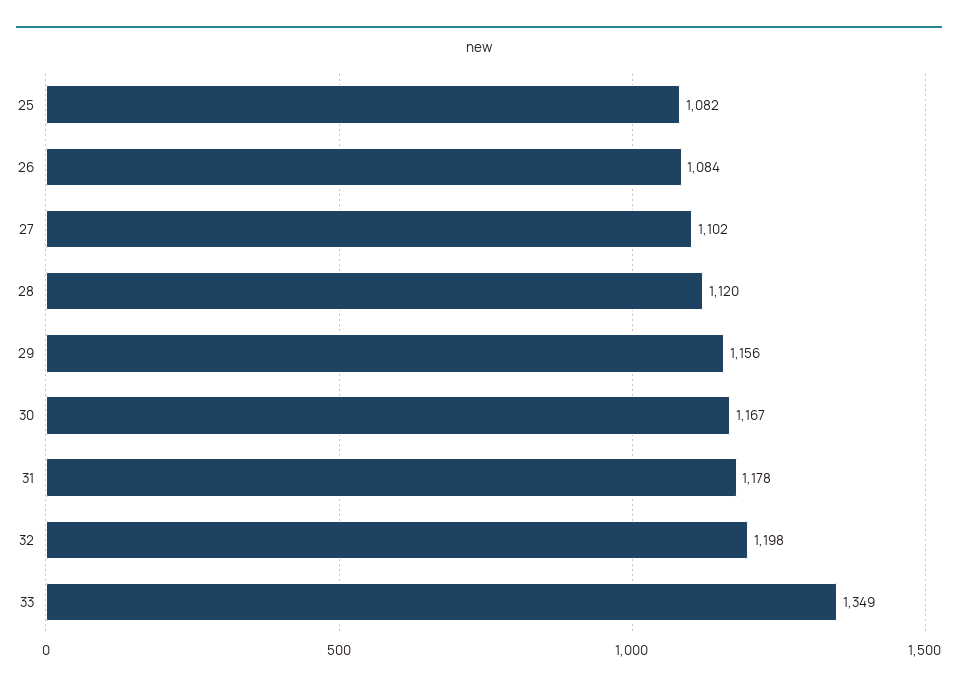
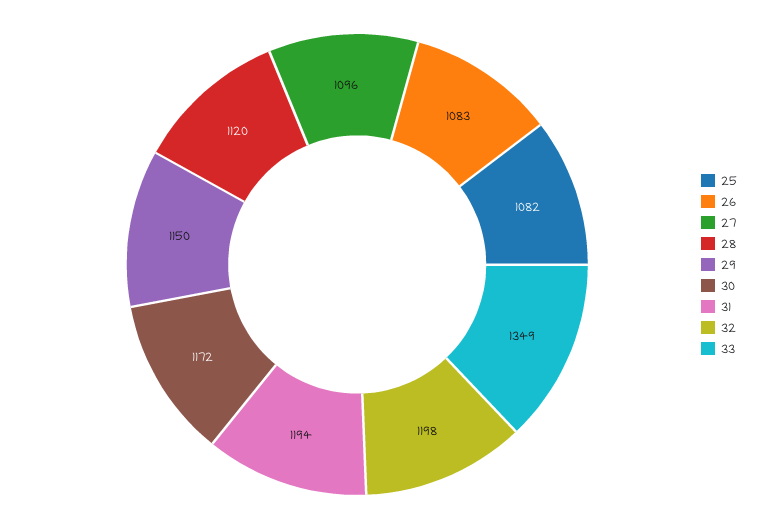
  {
    "25": 1082,
-   "26": 1084,
+   "26": 1083,
-   "27": 1102,
+   "27": 1096,
    "28": 1120,
-   "29": 1156,
+   "29": 1150,
-   "30": 1167,
+   "30": 1172,
-   "31": 1178,
+   "31": 1194,
    "32": 1198,
    "33": 1349
  }

